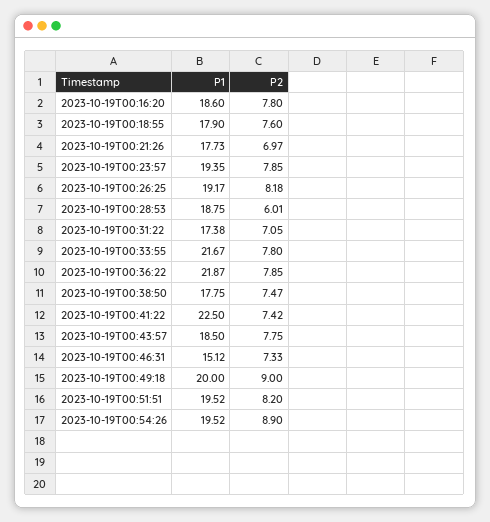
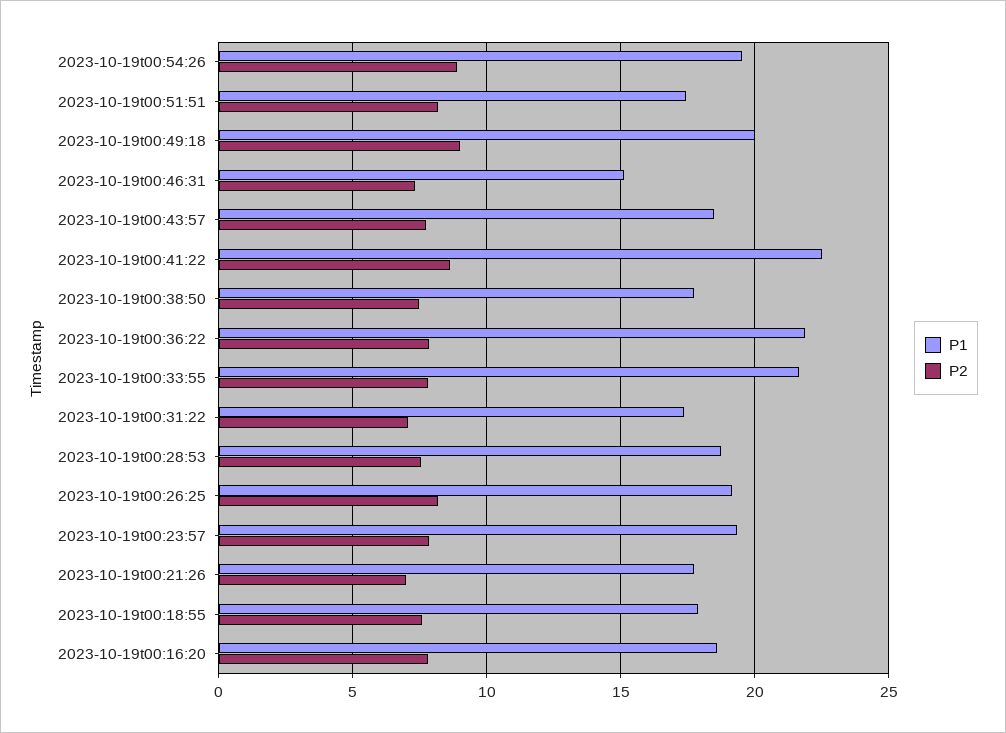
  {
    "P1": {
      "2023-10-19T00:16:20": 18.6,
      "2023-10-19T00:18:55": 17.9,
      "2023-10-19T00:21:26": 17.73,
      "2023-10-19T00:23:57": 19.35,
      "2023-10-19T00:26:25": 19.17,
      "2023-10-19T00:28:53": 18.75,
      "2023-10-19T00:31:22": 17.38,
      "2023-10-19T00:33:55": 21.67,
      "2023-10-19T00:36:22": 21.87,
      "2023-10-19T00:38:50": 17.75,
      "2023-10-19T00:41:22": 22.5,
      "2023-10-19T00:43:57": 18.5,
      "2023-10-19T00:46:31": 15.12,
      "2023-10-19T00:49:18": 20,
-     "2023-10-19T00:51:51": 19.52,
+     "2023-10-19T00:51:51": 17.5,
      "2023-10-19T00:54:26": 19.52
    },
    "P2": {
      "2023-10-19T00:16:20": 7.8,
      "2023-10-19T00:18:55": 7.6,
      "2023-10-19T00:21:26": 6.97,
      "2023-10-19T00:23:57": 7.85,
      "2023-10-19T00:26:25": 8.18,
-     "2023-10-19T00:28:53": 6.01,
+     "2023-10-19T00:28:53": 7.5,
      "2023-10-19T00:31:22": 7.05,
      "2023-10-19T00:33:55": 7.8,
      "2023-10-19T00:36:22": 7.85,
      "2023-10-19T00:38:50": 7.47,
-     "2023-10-19T00:41:22": 7.42,
+     "2023-10-19T00:41:22": 8.5,
      "2023-10-19T00:43:57": 7.75,
      "2023-10-19T00:46:31": 7.33,
      "2023-10-19T00:49:18": 9,
      "2023-10-19T00:51:51": 8.2,
      "2023-10-19T00:54:26": 8.9
    }
  }

